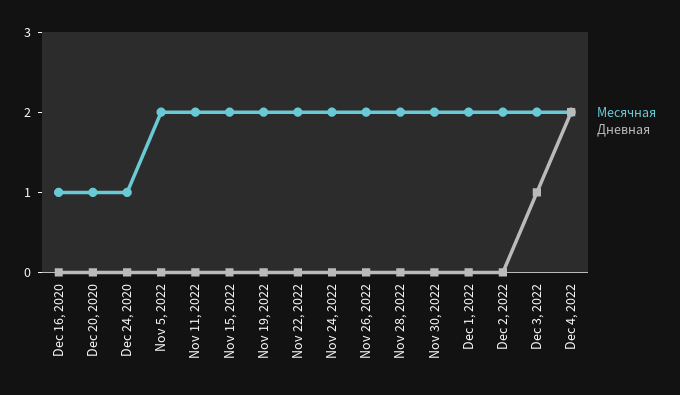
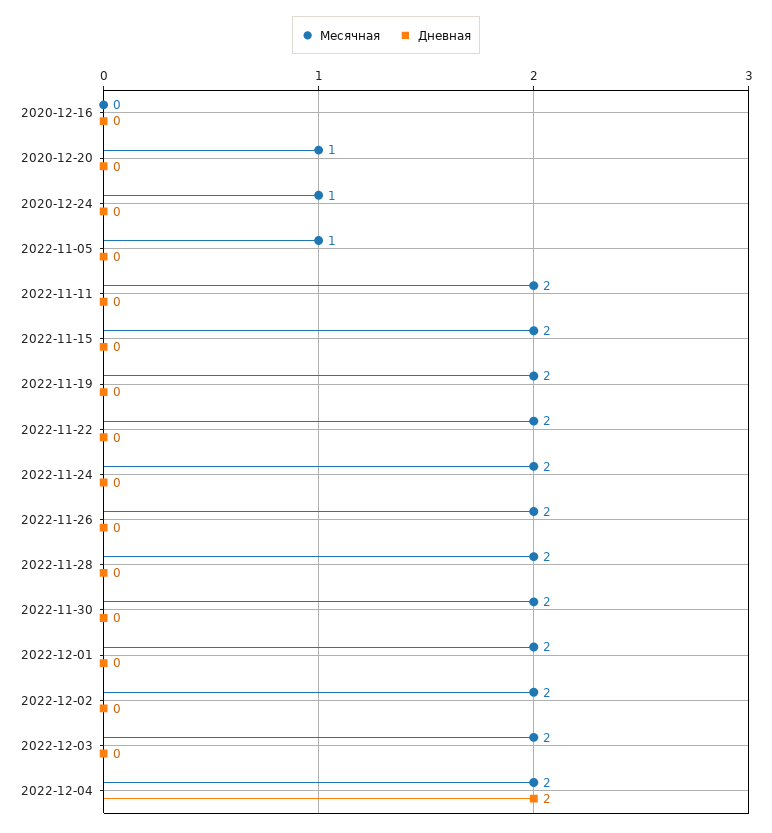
  {
    "Месячная": {
-     "Dec 16, 2020": 1,
+     "Dec 16, 2020": 0,
      "Dec 20, 2020": 1,
      "Dec 24, 2020": 1,
-     "Nov 5, 2022": 2,
+     "Nov 5, 2022": 1,
      "Nov 11, 2022": 2,
      "Nov 15, 2022": 2,
      "Nov 19, 2022": 2,
      "Nov 22, 2022": 2,
      "Nov 24, 2022": 2,
      "Nov 26, 2022": 2,
      "Nov 28, 2022": 2,
      "Nov 30, 2022": 2,
      "Dec 1, 2022": 2,
      "Dec 2, 2022": 2,
      "Dec 3, 2022": 2,
      "Dec 4, 2022": 2
    },
    "Дневная": {
      "Dec 16, 2020": 0,
      "Dec 20, 2020": 0,
      "Dec 24, 2020": 0,
      "Nov 5, 2022": 0,
      "Nov 11, 2022": 0,
      "Nov 15, 2022": 0,
      "Nov 19, 2022": 0,
      "Nov 22, 2022": 0,
      "Nov 24, 2022": 0,
      "Nov 26, 2022": 0,
      "Nov 28, 2022": 0,
      "Nov 30, 2022": 0,
      "Dec 1, 2022": 0,
      "Dec 2, 2022": 0,
-     "Dec 3, 2022": 1,
+     "Dec 3, 2022": 0,
      "Dec 4, 2022": 2
    }
  }

